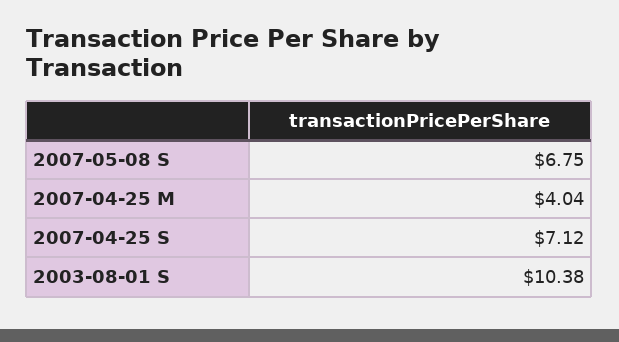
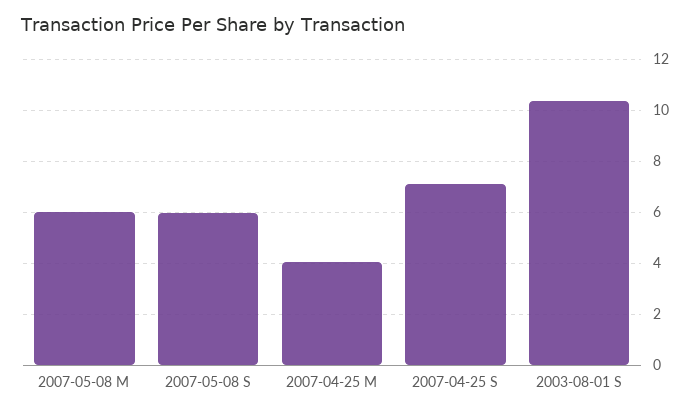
  {
-   "2007-05-08 S": 6.75,
+   "2007-05-08 S": 6,
    "2007-04-25 M": 4.04,
    "2007-04-25 S": 7.12,
-   "2003-08-01 S": 10.38
+   "2003-08-01 S": 10.38,
+   "2007-05-08 M": 6
  }

